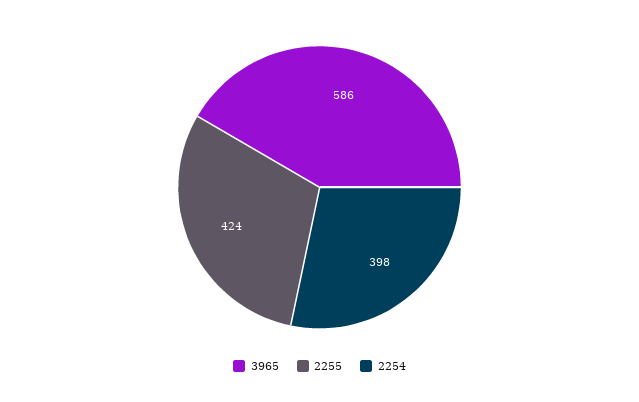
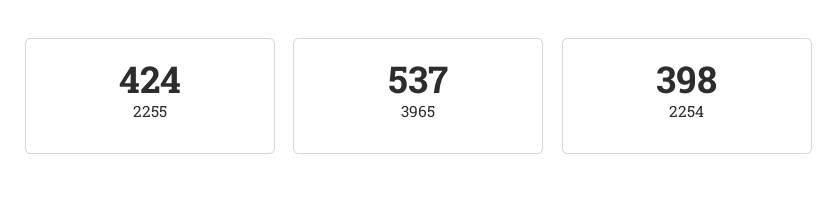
  {
-   "3965": 586,
+   "3965": 537,
    "2255": 424,
    "2254": 398
  }

